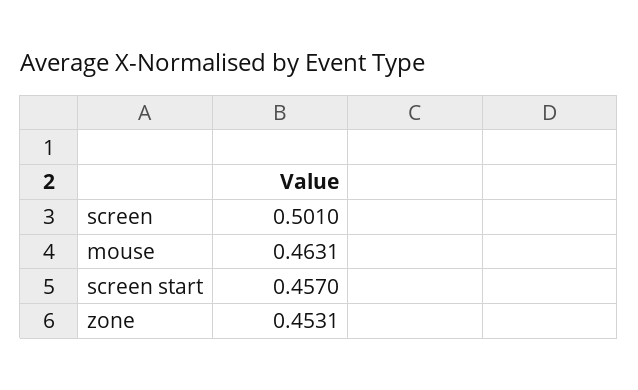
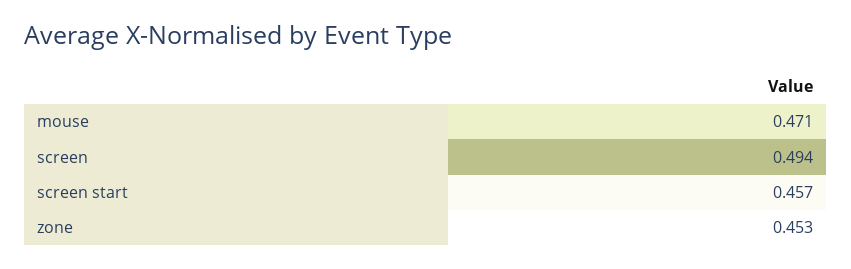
  {
-   "screen": 0.501,
+   "screen": 0.494,
-   "mouse": 0.4631,
+   "mouse": 0.471,
    "screen start": 0.457,
    "zone": 0.4531
  }

